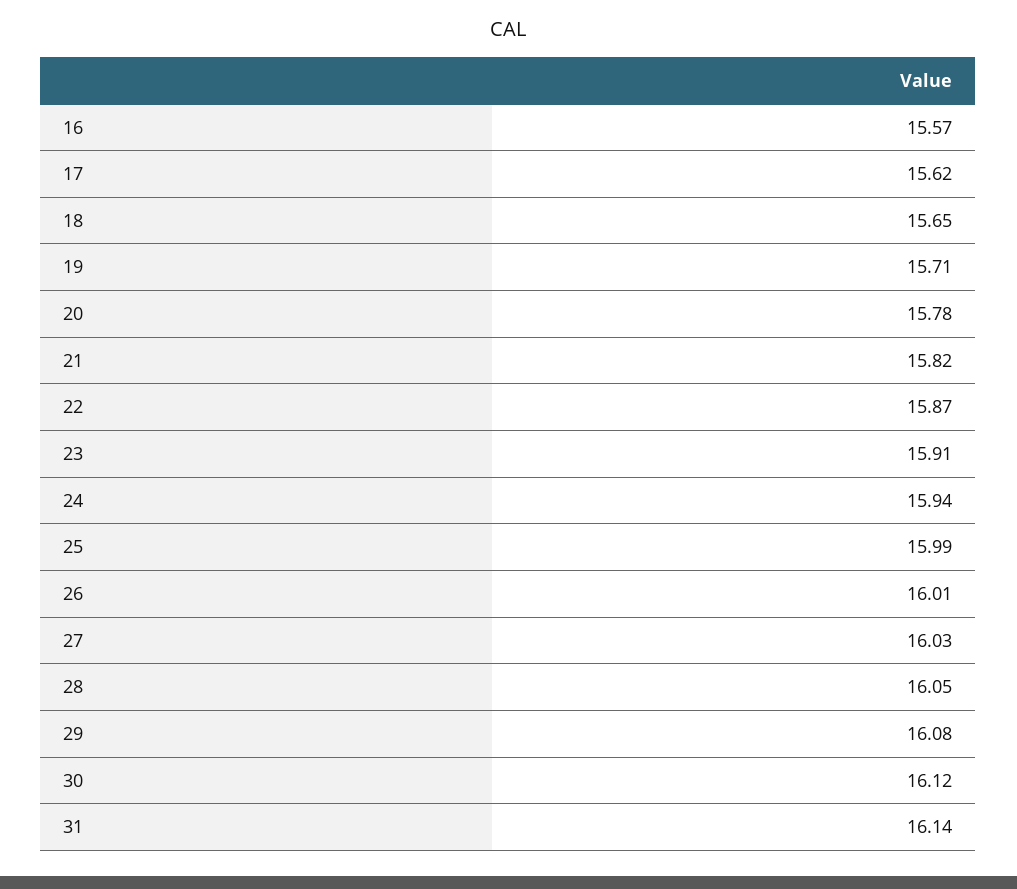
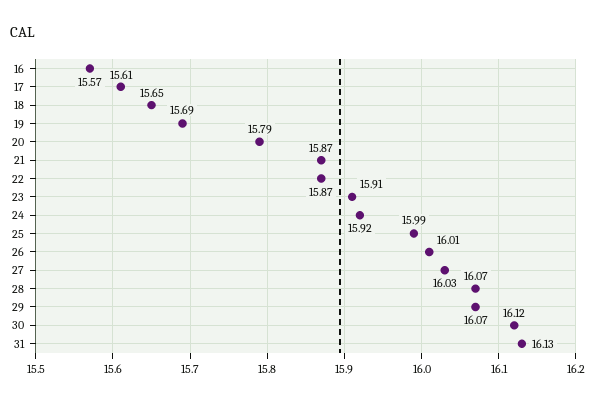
  {
    "16": 15.57,
-   "17": 15.62,
+   "17": 15.61,
    "18": 15.65,
-   "19": 15.71,
+   "19": 15.69,
-   "20": 15.78,
+   "20": 15.79,
-   "21": 15.82,
+   "21": 15.87,
    "22": 15.87,
    "23": 15.91,
-   "24": 15.94,
+   "24": 15.92,
    "25": 15.99,
    "26": 16.01,
    "27": 16.03,
-   "28": 16.05,
+   "28": 16.07,
-   "29": 16.08,
+   "29": 16.07,
    "30": 16.12,
-   "31": 16.14
+   "31": 16.13
  }

